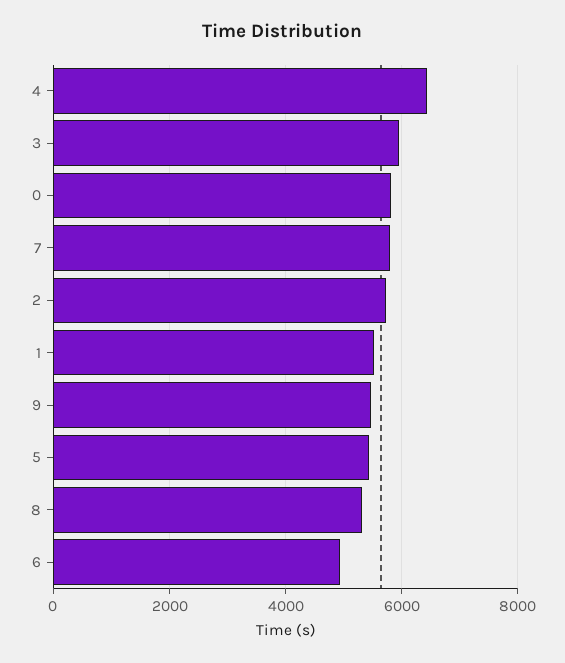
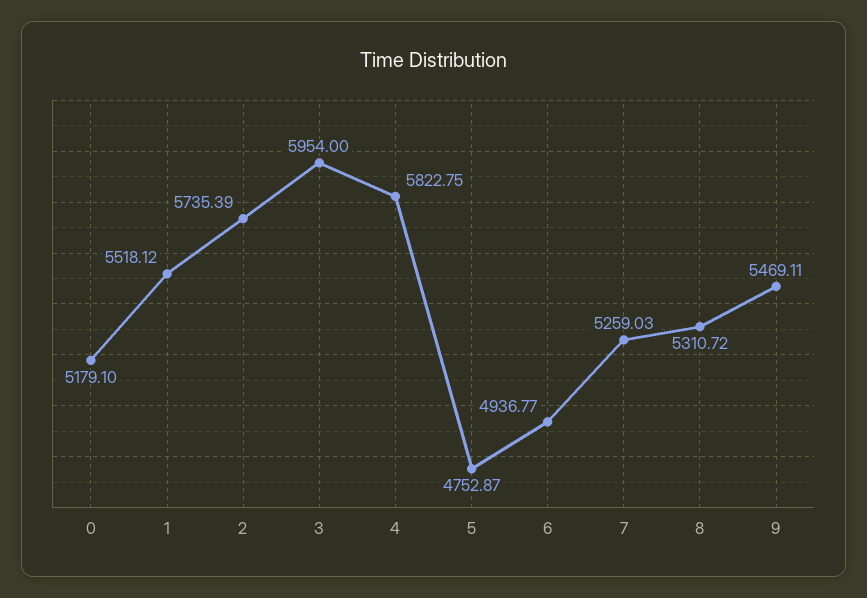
  {
-   "4": 6400,
+   "4": 5822.75,
    "3": 5954,
-   "0": 5800,
+   "0": 5179.1,
-   "7": 5800,
+   "7": 5259.03,
    "2": 5735.39,
    "1": 5518.12,
    "9": 5469.11,
-   "5": 5400,
+   "5": 4752.87,
    "8": 5310.72,
    "6": 4936.77
  }

